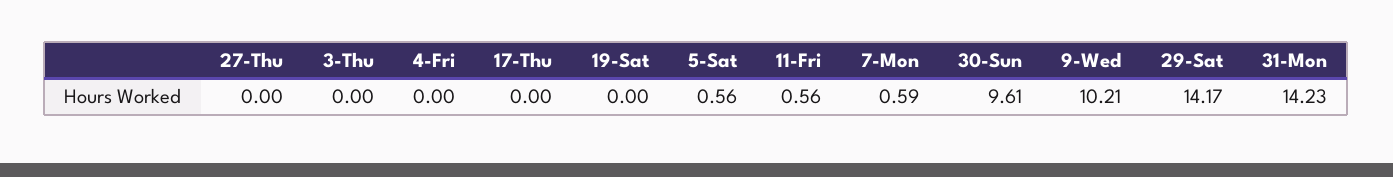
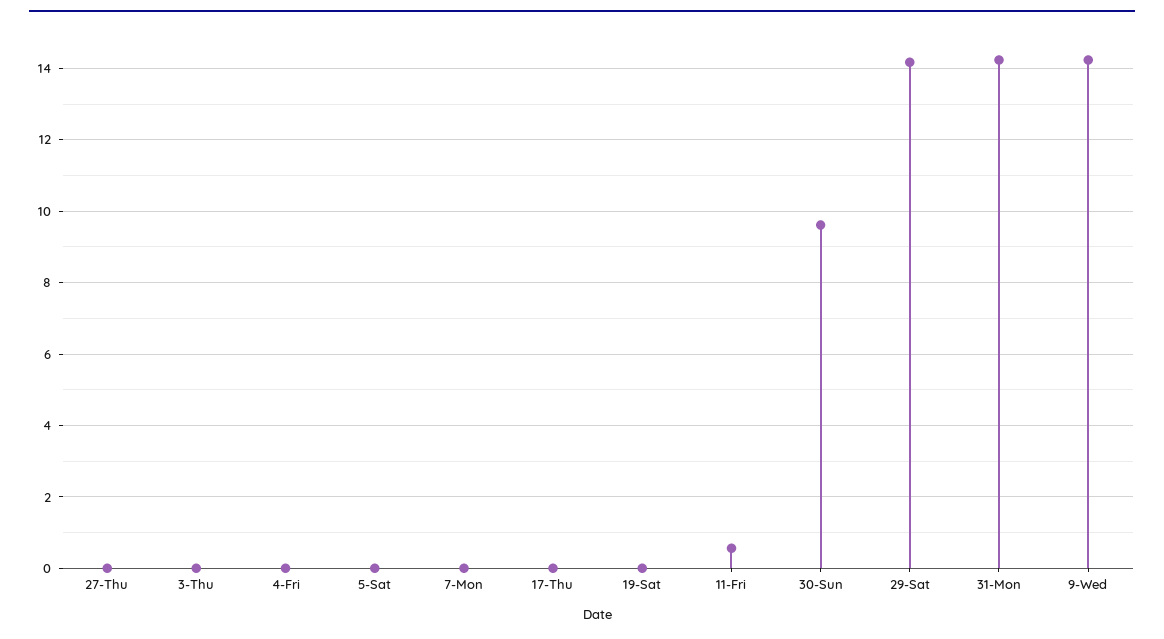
  {
    "27-Thu": 0,
    "3-Thu": 0,
    "4-Fri": 0,
    "17-Thu": 0,
    "19-Sat": 0,
-   "5-Sat": 0.56,
+   "5-Sat": 0,
    "11-Fri": 0.56,
-   "7-Mon": 0.59,
+   "7-Mon": 0,
    "30-Sun": 9.61,
-   "9-Wed": 10.21,
+   "9-Wed": 14.2,
    "29-Sat": 14.17,
    "31-Mon": 14.23
  }

